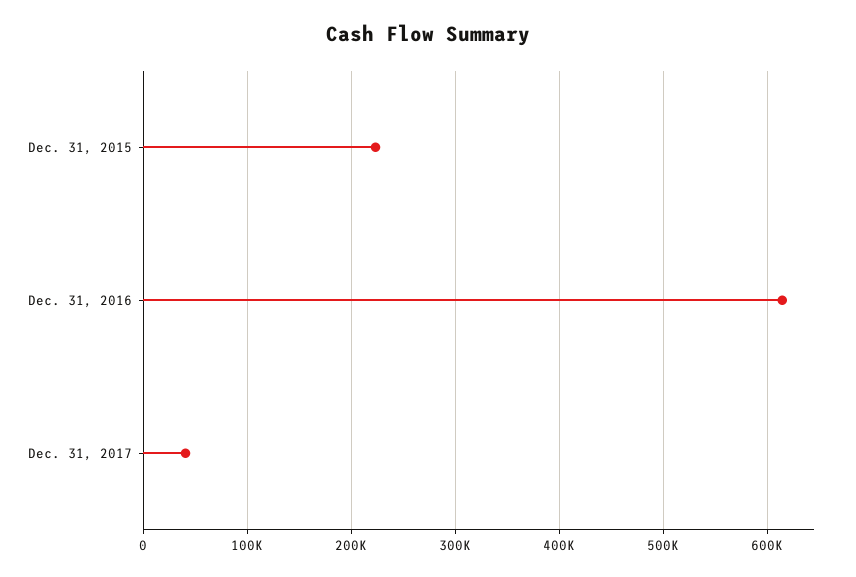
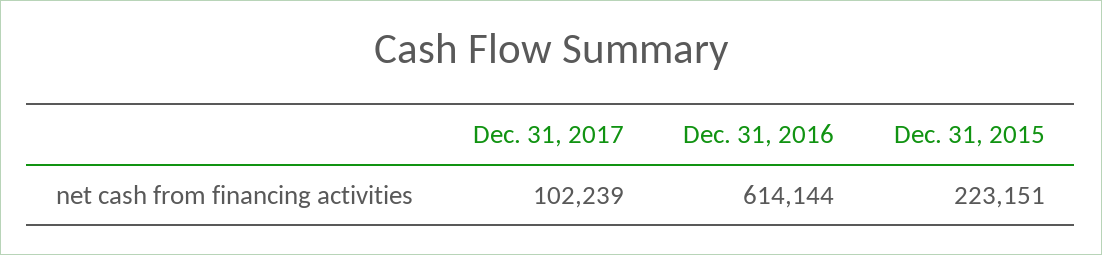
  {
    "Dec. 31, 2015": 223151,
    "Dec. 31, 2016": 614144,
-   "Dec. 31, 2017": 40000
+   "Dec. 31, 2017": 102239
  }

